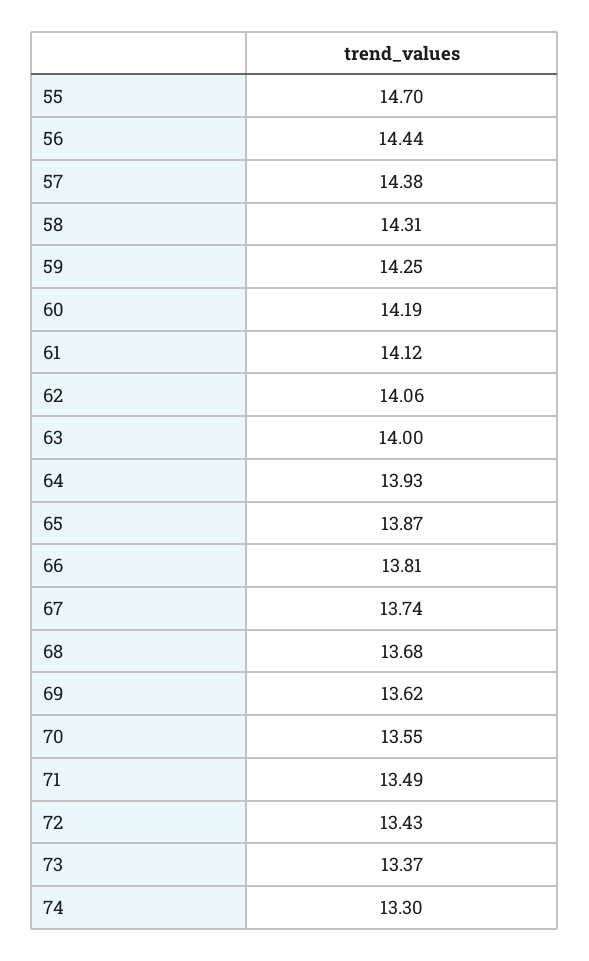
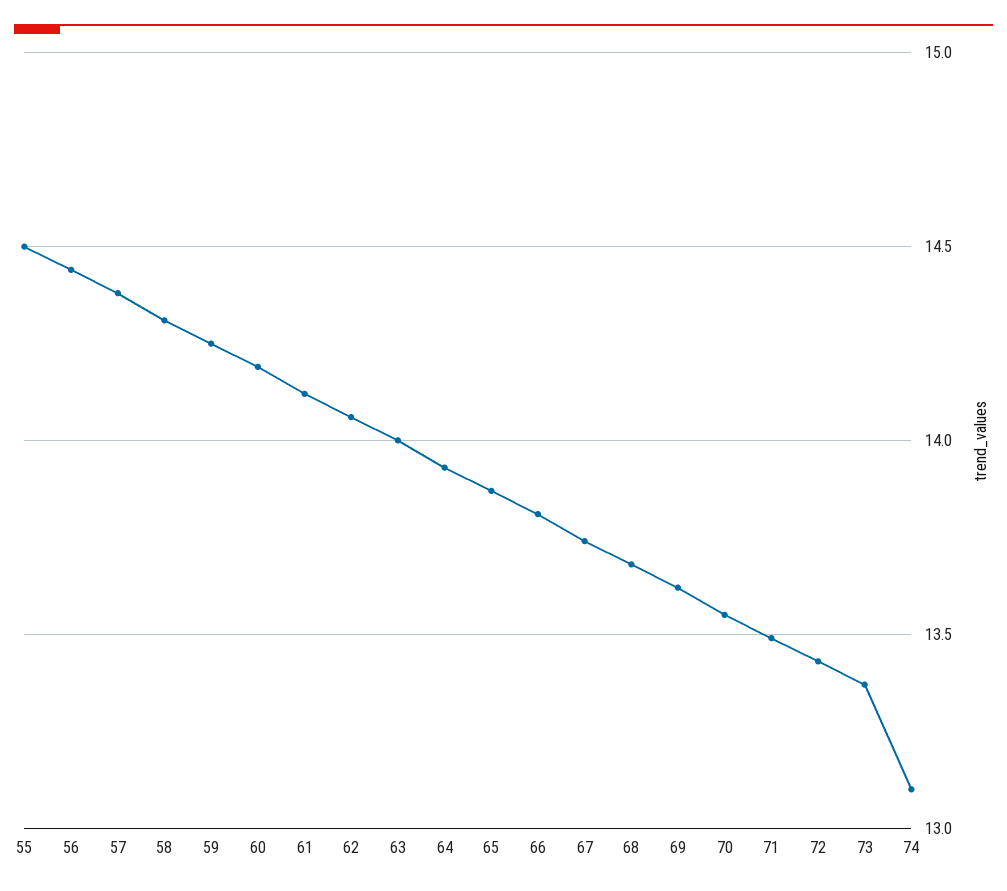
  {
-   "55": 14.7,
+   "55": 14.5,
    "56": 14.44,
    "57": 14.38,
    "58": 14.31,
    "59": 14.25,
    "60": 14.19,
    "61": 14.12,
    "62": 14.06,
    "63": 14,
    "64": 13.93,
    "65": 13.87,
    "66": 13.81,
    "67": 13.74,
    "68": 13.68,
    "69": 13.62,
    "70": 13.55,
    "71": 13.49,
    "72": 13.43,
    "73": 13.37,
-   "74": 13.3
+   "74": 13.1
  }

